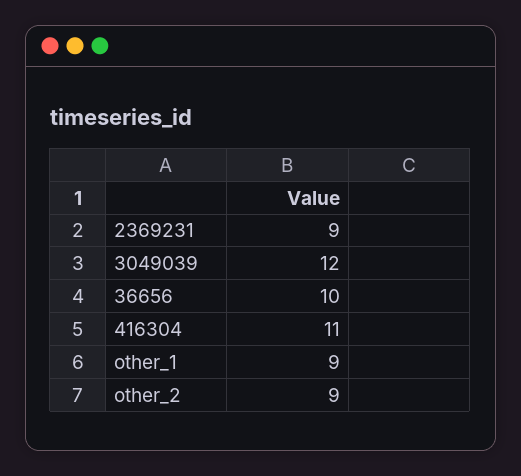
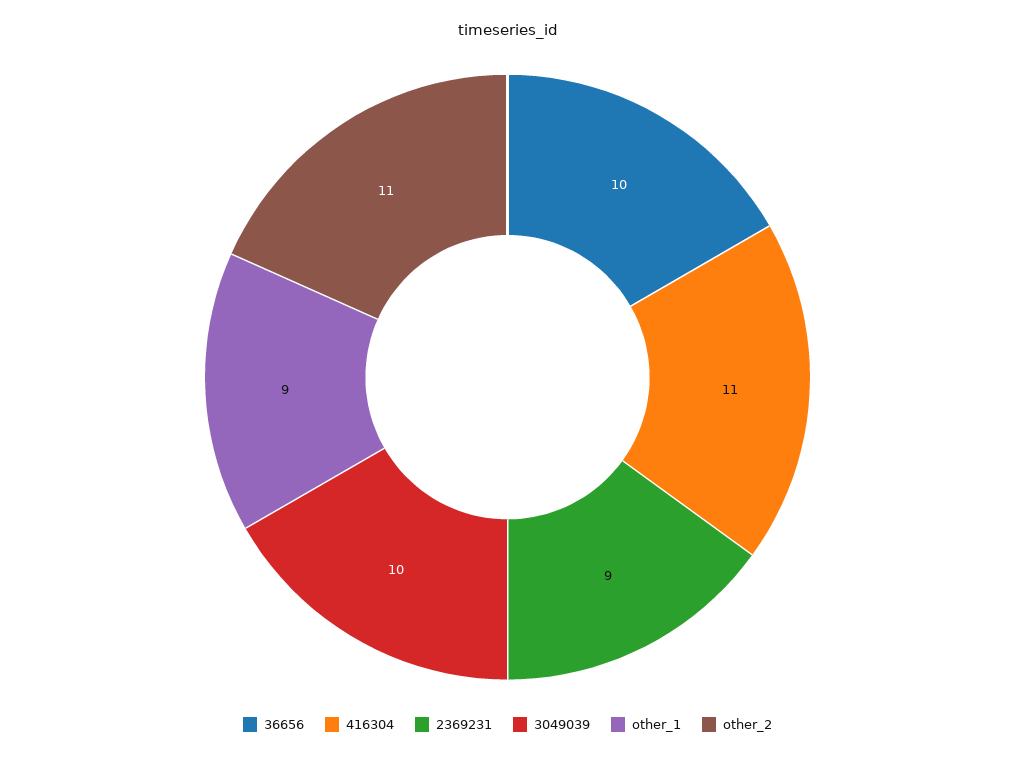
  {
    "2369231": 9,
-   "3049039": 12,
+   "3049039": 10,
    "36656": 10,
    "416304": 11,
    "other_1": 9,
-   "other_2": 9
+   "other_2": 11
  }

